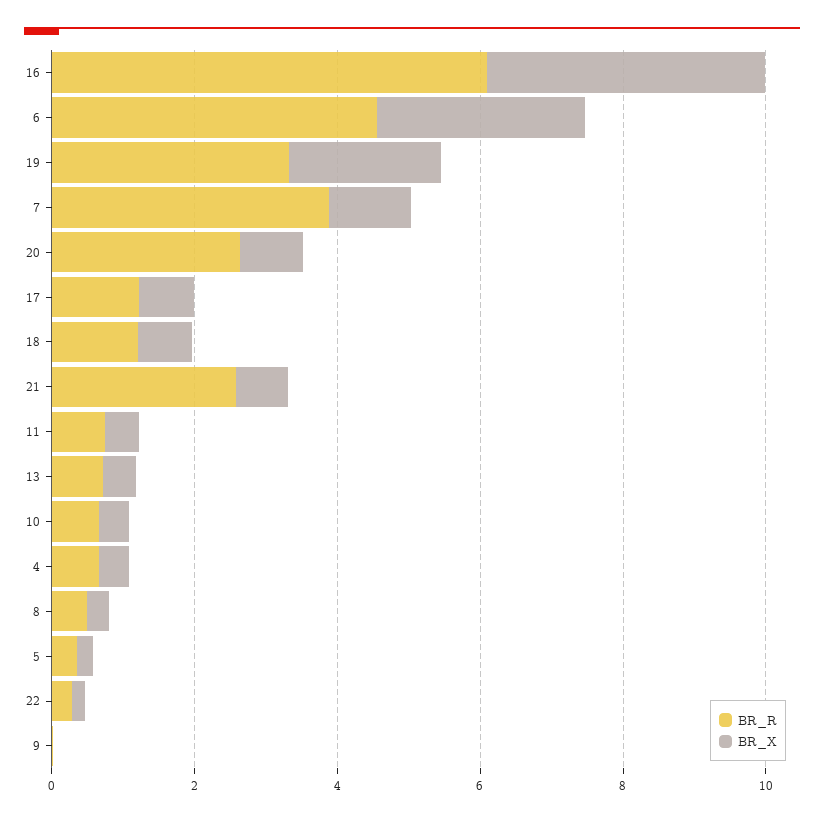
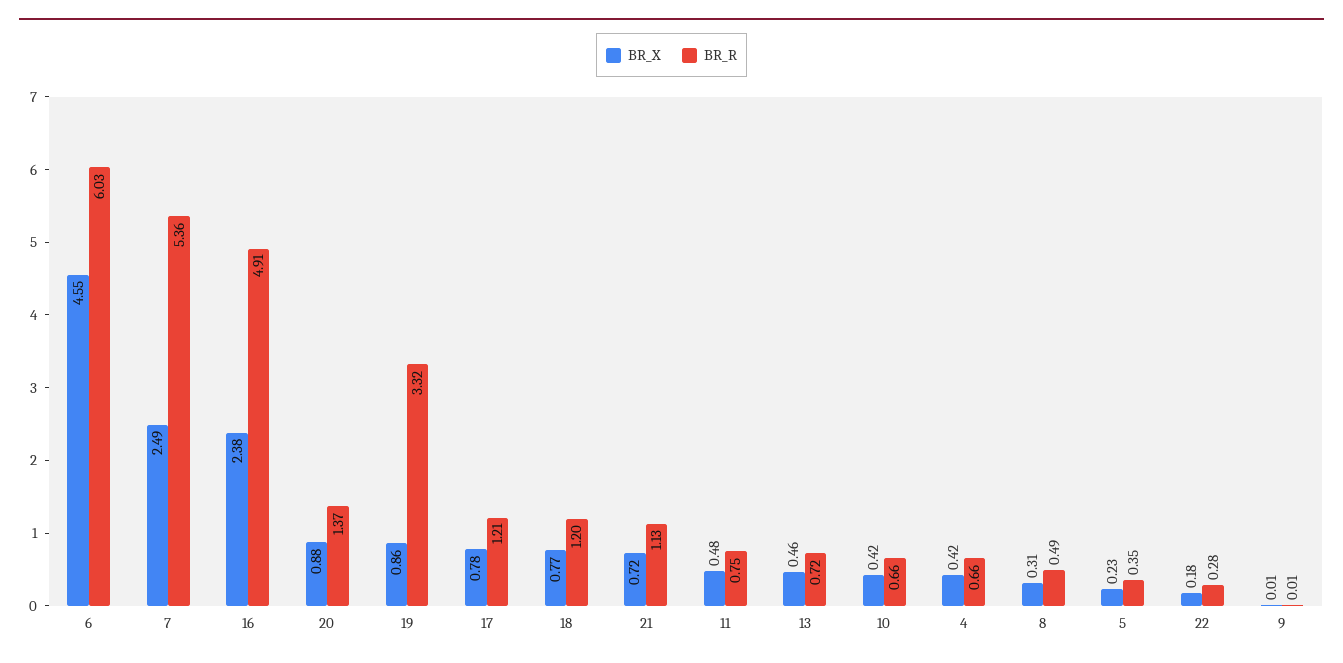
  {
    "BR_R": {
-     "16": 6,
+     "16": 4.91,
-     "6": 4.5,
+     "6": 6.03,
      "19": 3.32,
-     "7": 4,
+     "7": 5.36,
-     "20": 2.5,
+     "20": 1.37,
      "17": 1.21,
      "18": 1.2,
-     "21": 2.5,
+     "21": 1.13,
      "11": 0.75,
      "13": 0.72,
      "10": 0.66,
      "4": 0.66,
      "8": 0.49,
      "5": 0.35,
      "22": 0.28,
      "9": 0.01
    },
    "BR_X": {
-     "16": 4,
+     "16": 2.38,
-     "6": 3,
+     "6": 4.55,
-     "19": 2,
+     "19": 0.86,
-     "7": 1,
+     "7": 2.49,
      "20": 0.88,
      "17": 0.78,
      "18": 0.77,
      "21": 0.72,
      "11": 0.48,
      "13": 0.46,
      "10": 0.42,
      "4": 0.42,
      "8": 0.31,
      "5": 0.23,
      "22": 0.18,
      "9": 0.01
    }
  }

